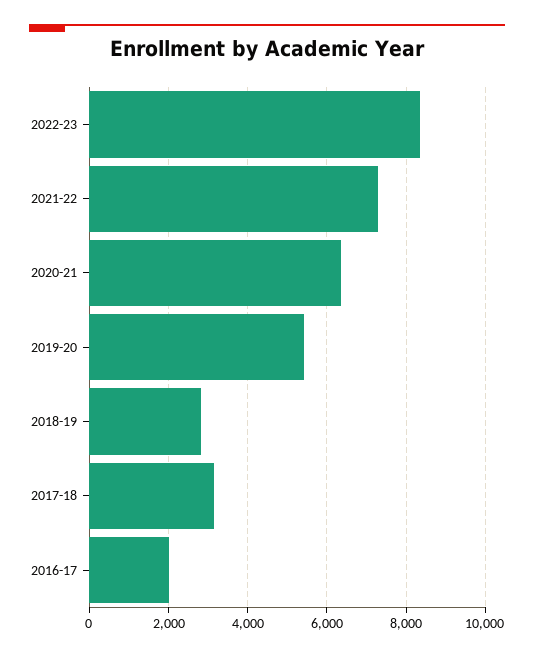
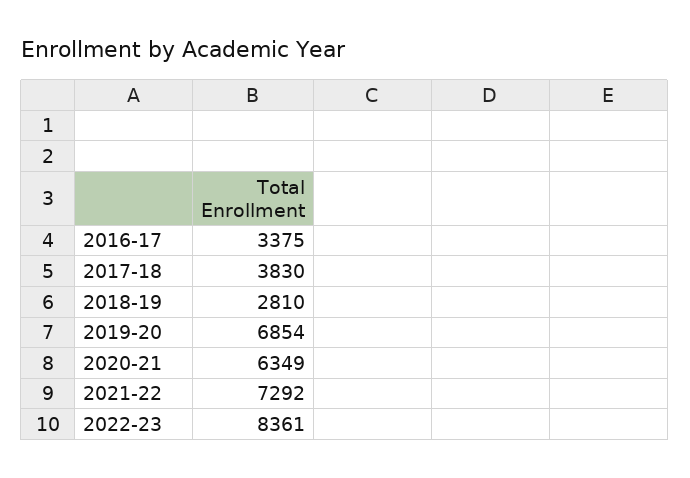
  {
    "2022-23": 8361,
    "2021-22": 7292,
    "2020-21": 6349,
-   "2019-20": 5400,
+   "2019-20": 6854,
    "2018-19": 2810,
-   "2017-18": 3200,
+   "2017-18": 3830,
-   "2016-17": 2000
+   "2016-17": 3375
  }

